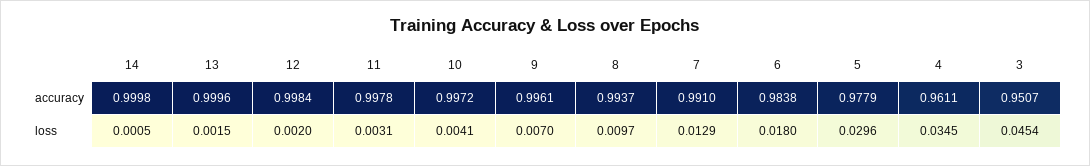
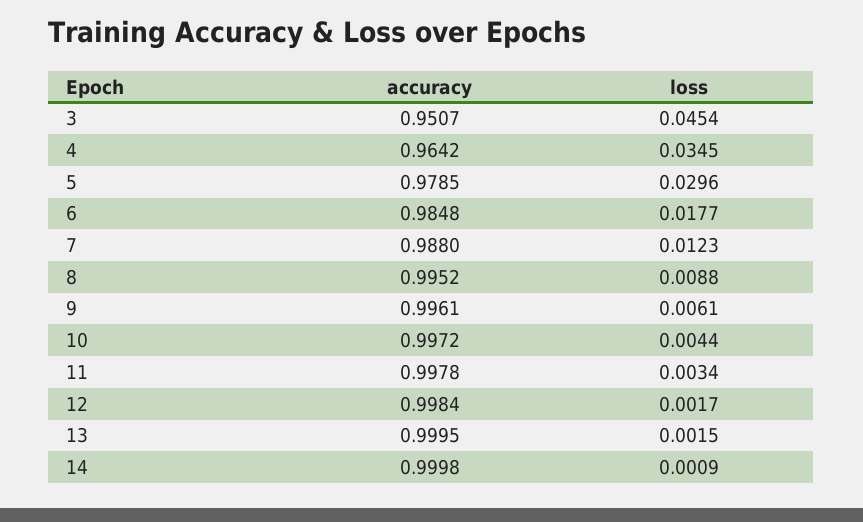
  {
    "14": {
      "accuracy": 0.9998,
-     "loss": 0.0005
+     "loss": 0.0009
    },
    "13": {
-     "accuracy": 0.9996,
+     "accuracy": 0.9995,
      "loss": 0.0015
    },
    "12": {
      "accuracy": 0.9984,
-     "loss": 0.002
+     "loss": 0.0017
    },
    "11": {
      "accuracy": 0.9978,
-     "loss": 0.0031
+     "loss": 0.0034
    },
    "10": {
      "accuracy": 0.9972,
-     "loss": 0.0041
+     "loss": 0.0044
    },
    "9": {
      "accuracy": 0.9961,
-     "loss": 0.007
+     "loss": 0.0061
    },
    "8": {
-     "accuracy": 0.9937,
+     "accuracy": 0.9952,
-     "loss": 0.0097
+     "loss": 0.0088
    },
    "7": {
-     "accuracy": 0.991,
+     "accuracy": 0.988,
-     "loss": 0.0129
+     "loss": 0.0123
    },
    "6": {
-     "accuracy": 0.9838,
+     "accuracy": 0.9848,
-     "loss": 0.018
+     "loss": 0.0177
    },
    "5": {
-     "accuracy": 0.9779,
+     "accuracy": 0.9785,
      "loss": 0.0296
    },
    "4": {
-     "accuracy": 0.9611,
+     "accuracy": 0.9642,
      "loss": 0.0345
    },
    "3": {
      "accuracy": 0.9507,
      "loss": 0.0454
    }
  }

